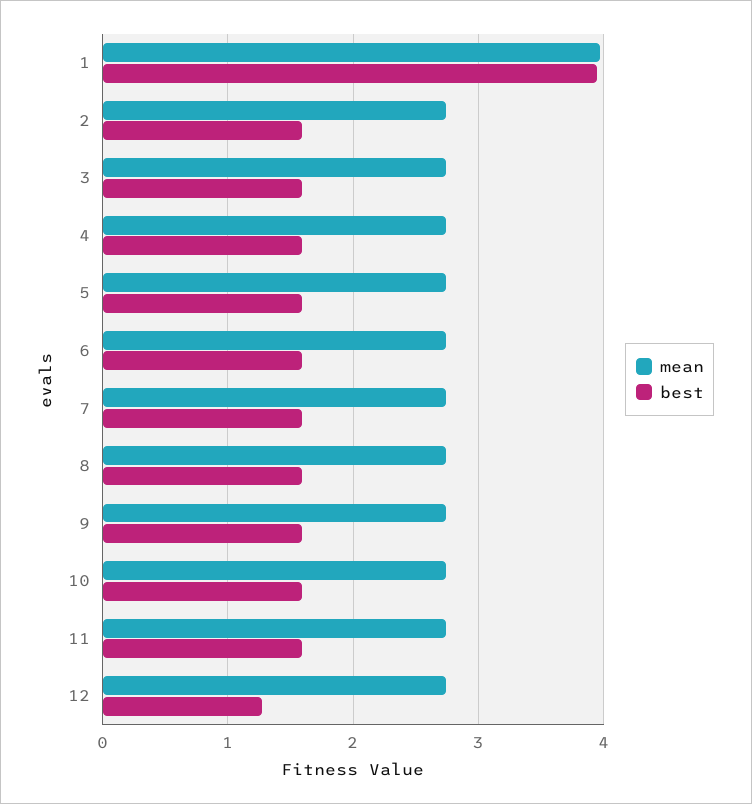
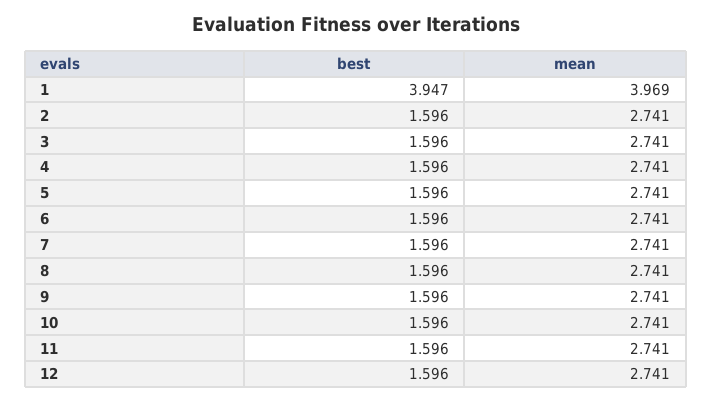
  {
    "mean": {
      "1": 3.969,
      "2": 2.741,
      "3": 2.741,
      "4": 2.741,
      "5": 2.741,
      "6": 2.741,
      "7": 2.741,
      "8": 2.741,
      "9": 2.741,
      "10": 2.741,
      "11": 2.741,
      "12": 2.741
    },
    "best": {
      "1": 3.947,
      "2": 1.596,
      "3": 1.596,
      "4": 1.596,
      "5": 1.596,
      "6": 1.596,
      "7": 1.596,
      "8": 1.596,
      "9": 1.596,
      "10": 1.596,
      "11": 1.596,
-     "12": 1.3
+     "12": 1.596
    }
  }

